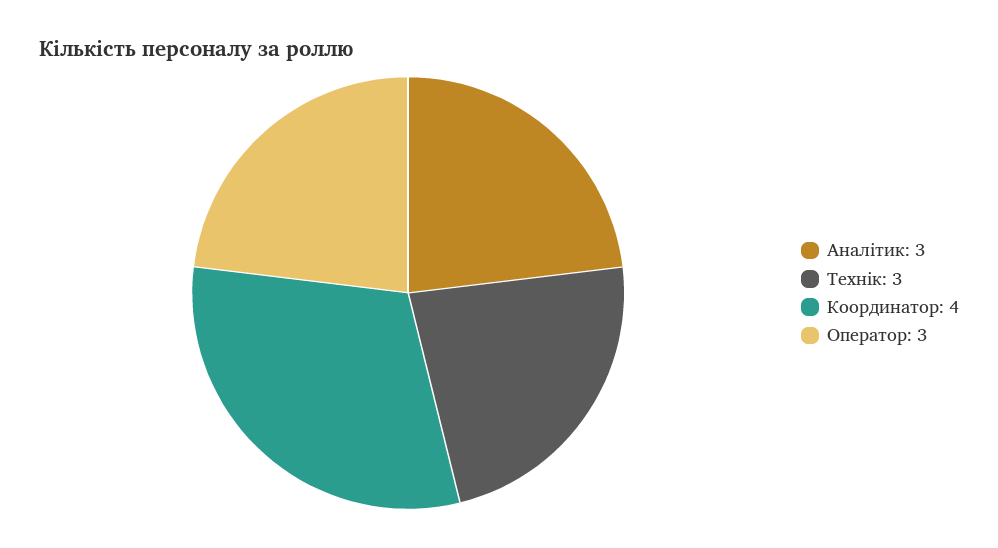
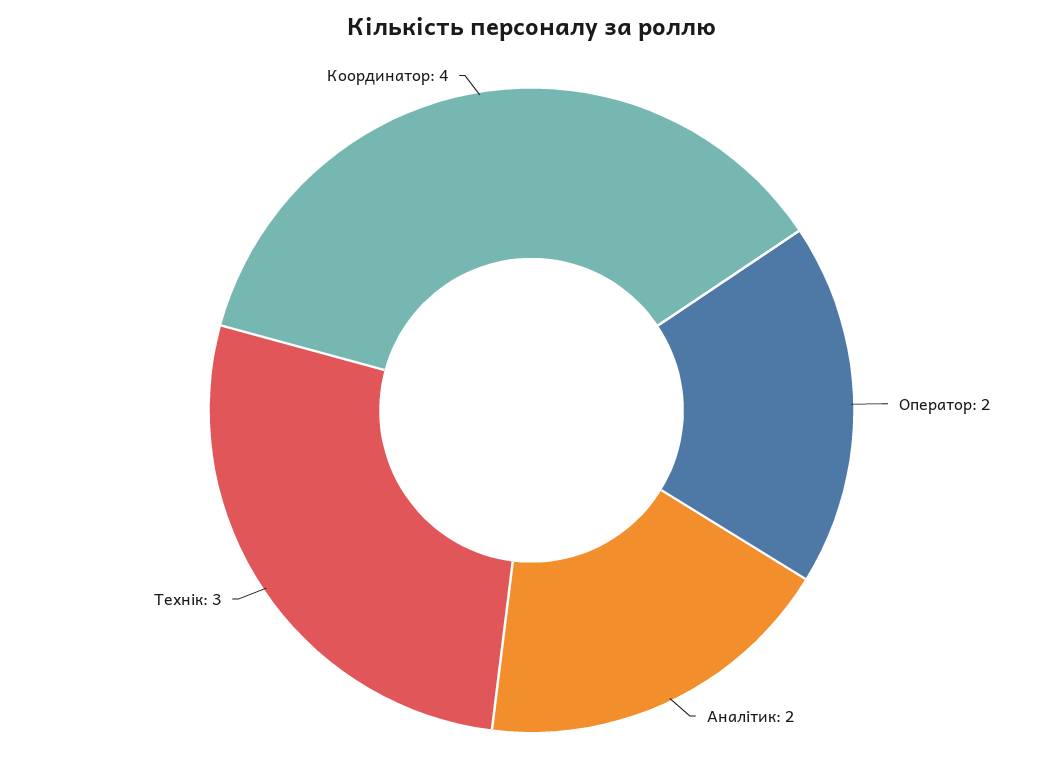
  {
-   "Аналітик": 3,
+   "Аналітик": 2,
    "Технік": 3,
    "Координатор": 4,
-   "Оператор": 3
+   "Оператор": 2
  }

